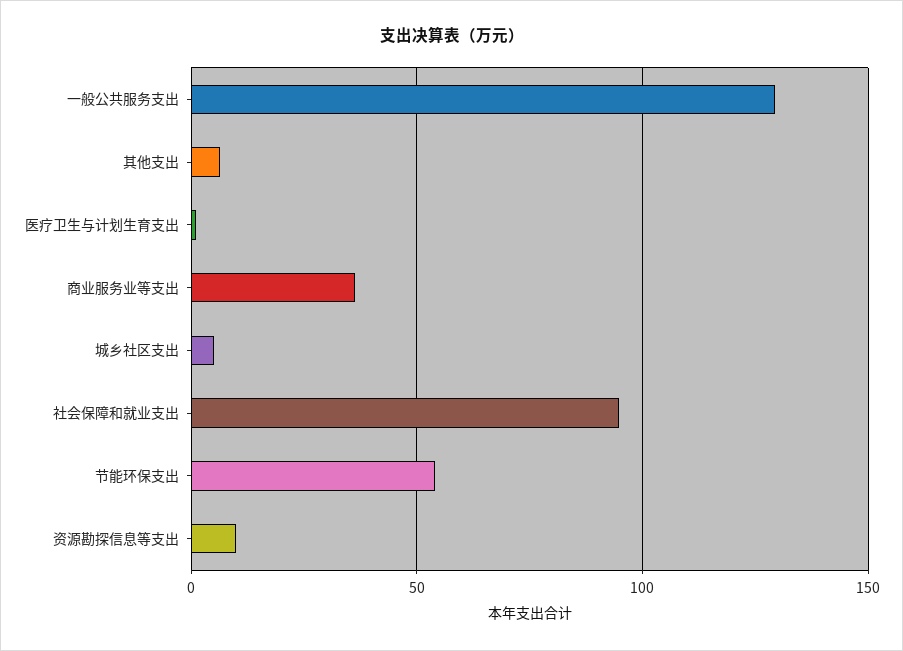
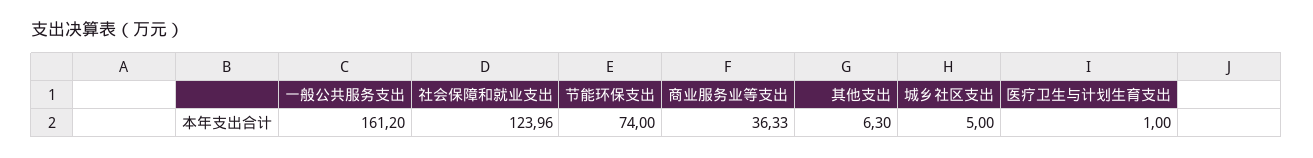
  {
-   "一般公共服务支出": 130,
+   "一般公共服务支出": 161.2,
    "其他支出": 6.3,
    "医疗卫生与计划生育支出": 1,
    "商业服务业等支出": 36.33,
    "城乡社区支出": 5,
-   "社会保障和就业支出": 95,
+   "社会保障和就业支出": 123.96,
-   "节能环保支出": 55,
+   "节能环保支出": 74
-   "资源勘探信息等支出": 10
  }

